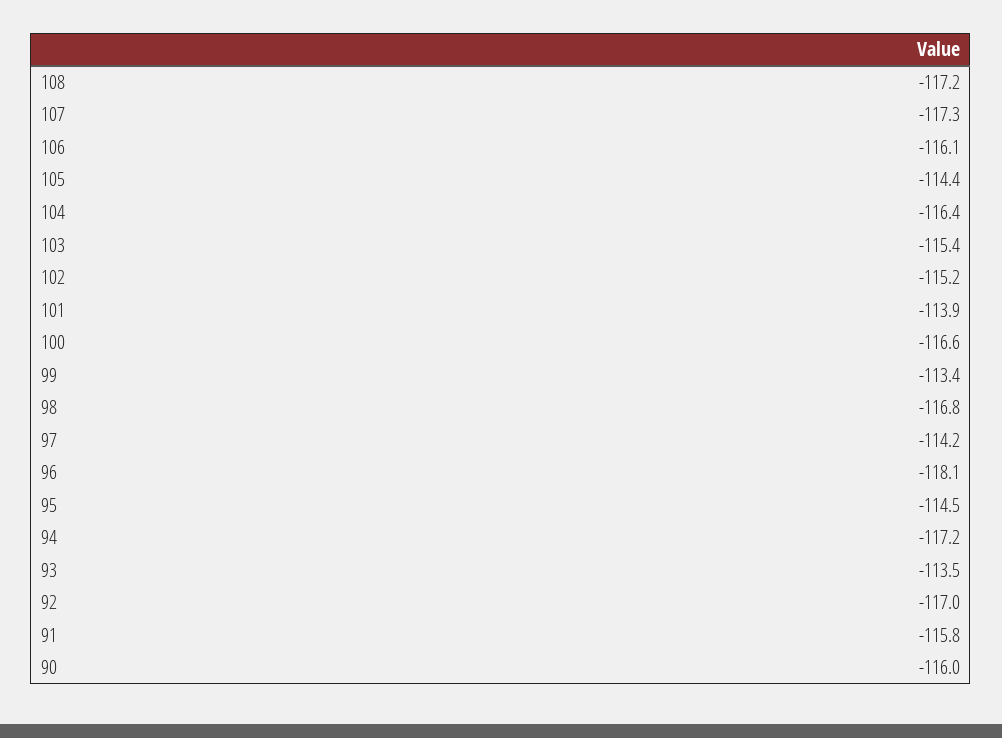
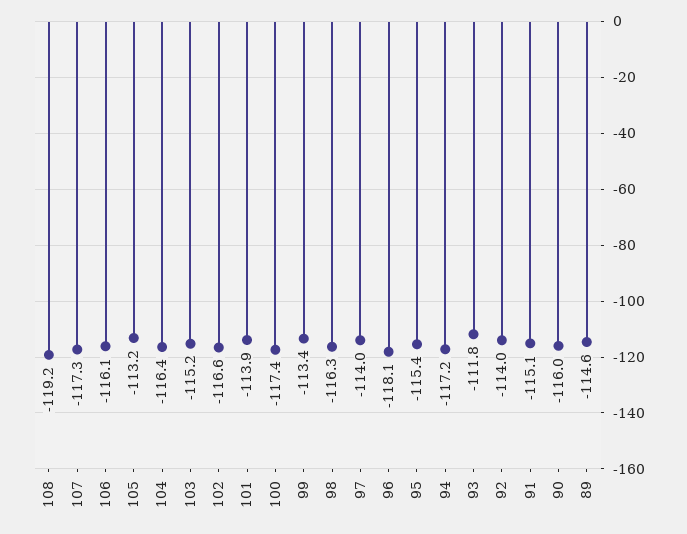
  {
-   "108": -117.2,
+   "108": -119.2,
    "107": -117.3,
    "106": -116.1,
-   "105": -114.4,
+   "105": -113.2,
    "104": -116.4,
-   "103": -115.4,
+   "103": -115.2,
-   "102": -115.2,
+   "102": -116.6,
    "101": -113.9,
-   "100": -116.6,
+   "100": -117.4,
    "99": -113.4,
-   "98": -116.8,
+   "98": -116.3,
-   "97": -114.2,
+   "97": -114,
    "96": -118.1,
-   "95": -114.5,
+   "95": -115.4,
    "94": -117.2,
-   "93": -113.5,
+   "93": -111.8,
-   "92": -117,
+   "92": -114,
-   "91": -115.8,
+   "91": -115.1,
-   "90": -116
+   "90": -116,
+   "89": -114.6
  }

